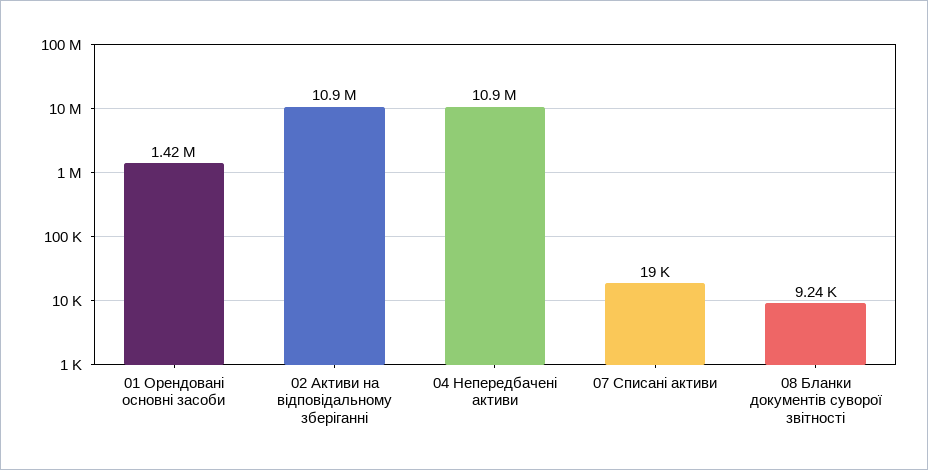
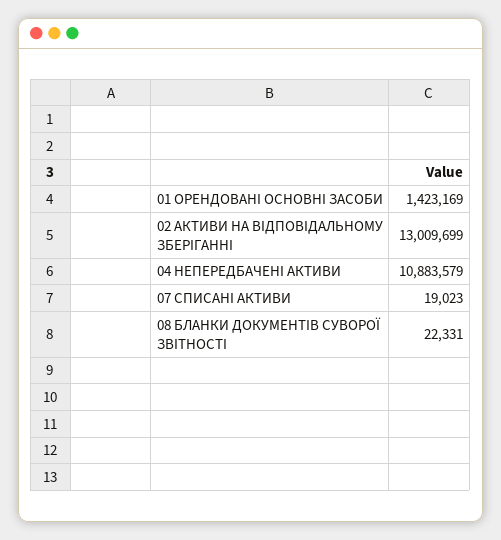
  {
    "01 Орендовані основні засоби": 1423169,
-   "02 Активи на відповідальному зберіганні": 10900000,
+   "02 Активи на відповідальному зберіганні": 13009699,
    "04 Непередбачені активи": 10883579,
    "07 Списані активи": 19023,
-   "08 Бланки документів суворої звітності": 9240
+   "08 Бланки документів суворої звітності": 22331
  }

